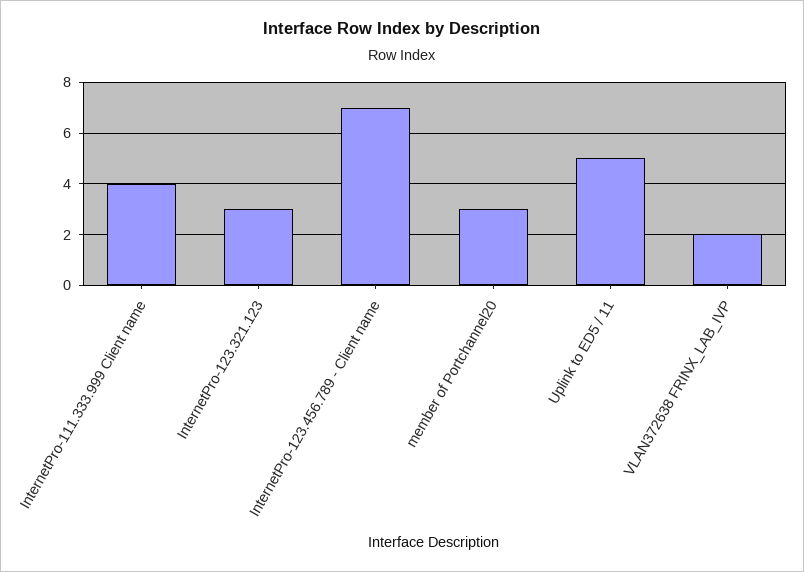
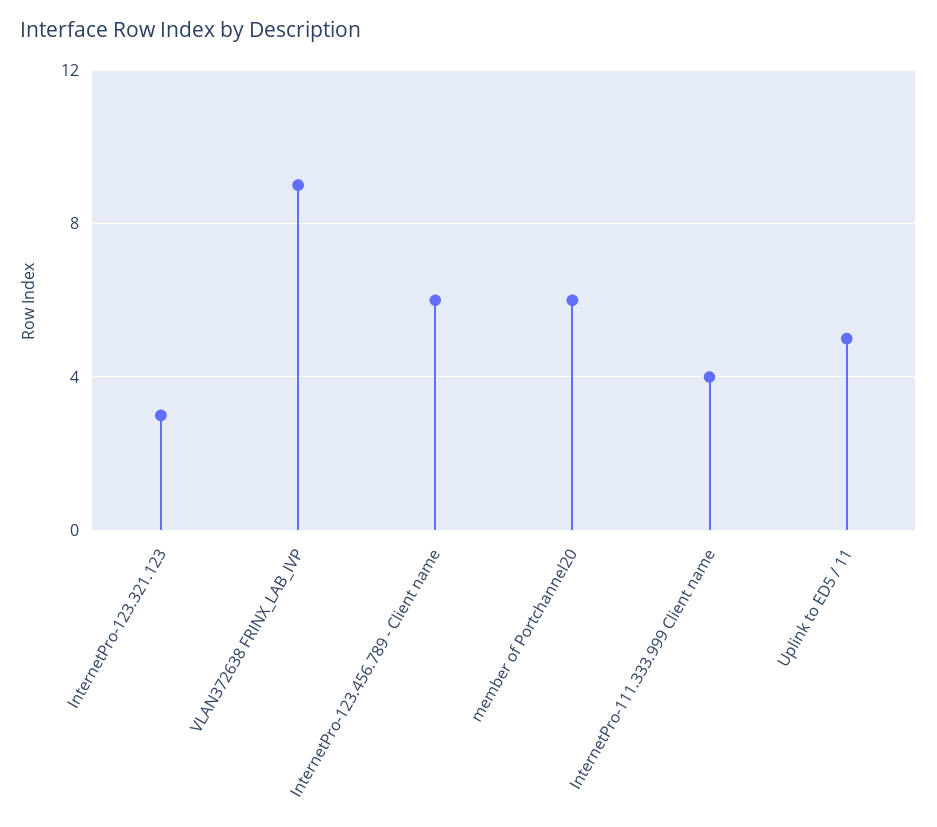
  {
    "InternetPro-111.333.999 Client name": 4,
    "InternetPro-123.321.123": 3,
-   "InternetPro-123.456.789 - Client name": 7,
+   "InternetPro-123.456.789 - Client name": 6,
-   "member of Portchannel20": 3,
+   "member of Portchannel20": 6,
    "Uplink to ED5 / 11": 5,
-   "VLAN372638 FRINX_LAB_IVP": 2
+   "VLAN372638 FRINX_LAB_IVP": 9
  }

